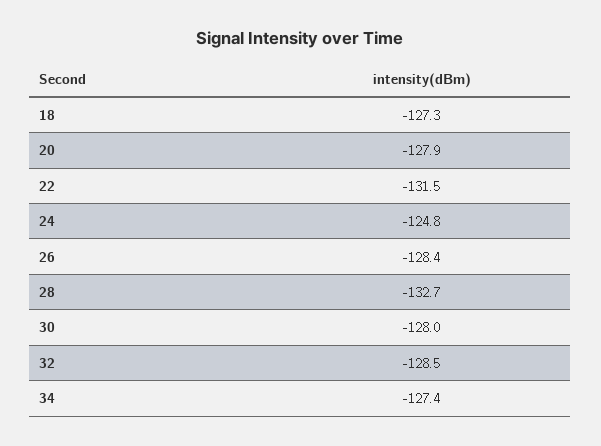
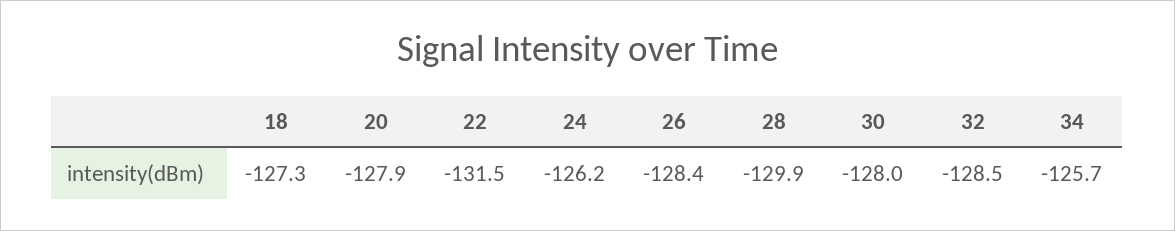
  {
    "18": -127.3,
    "20": -127.9,
    "22": -131.5,
-   "24": -124.8,
+   "24": -126.2,
    "26": -128.4,
-   "28": -132.7,
+   "28": -129.9,
    "30": -128,
    "32": -128.5,
-   "34": -127.4
+   "34": -125.7
  }

